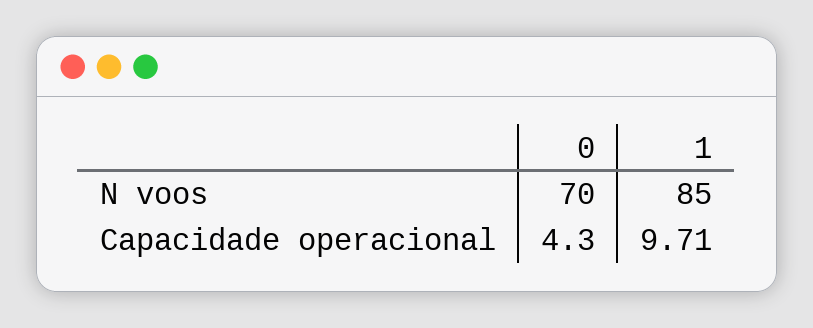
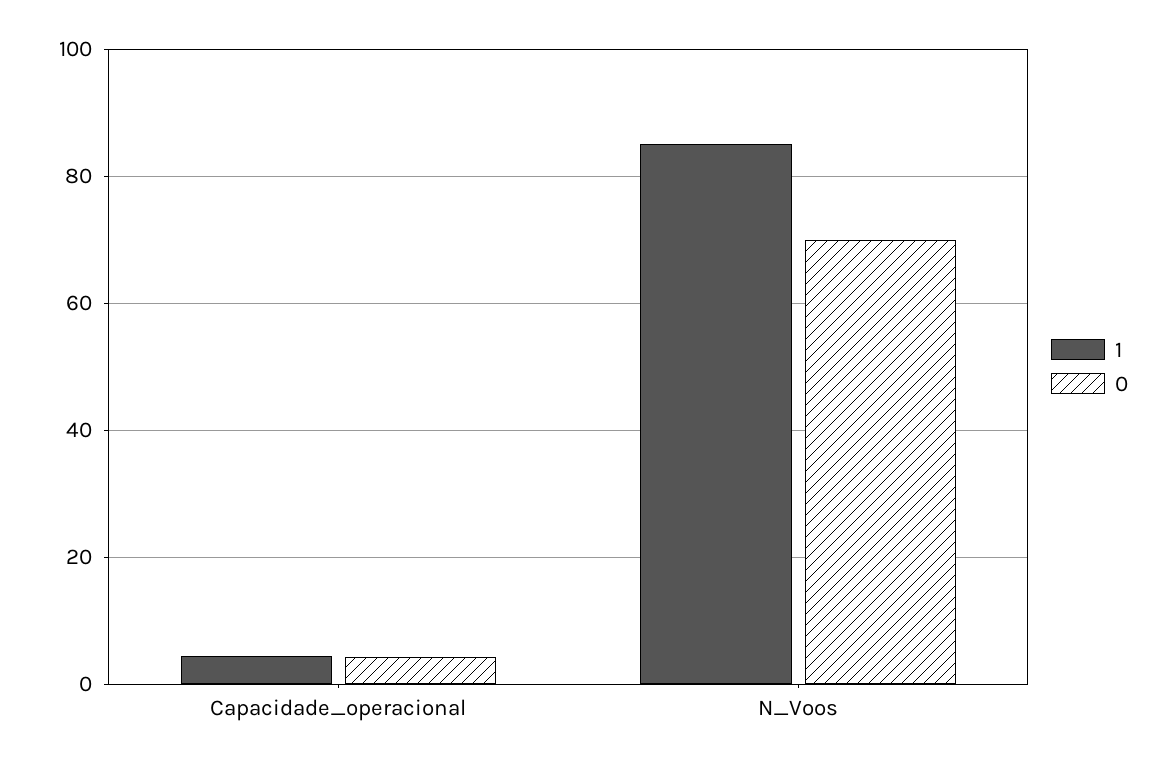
  {
    "0": {
      "N voos": 70,
      "Capacidade operacional": 4.3
    },
    "1": {
      "N voos": 85,
-     "Capacidade operacional": 9.71
+     "Capacidade operacional": 4
    }
  }

